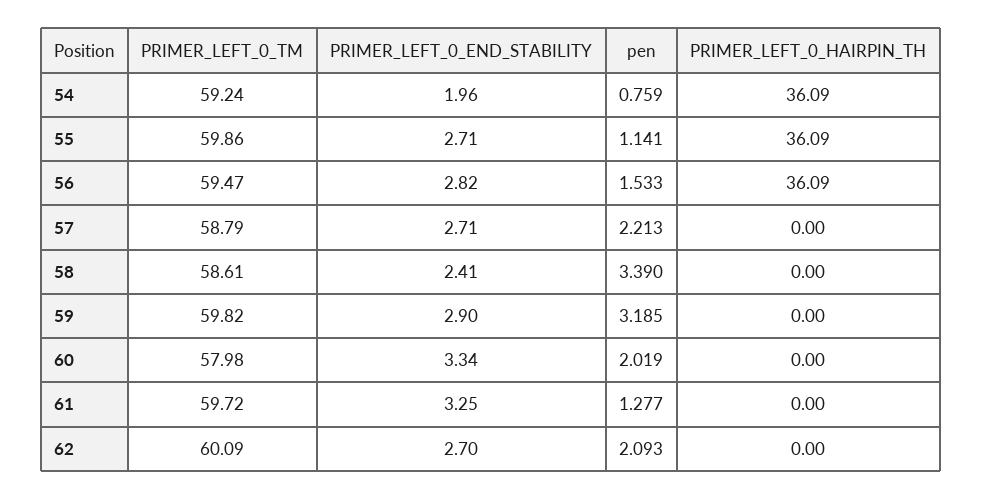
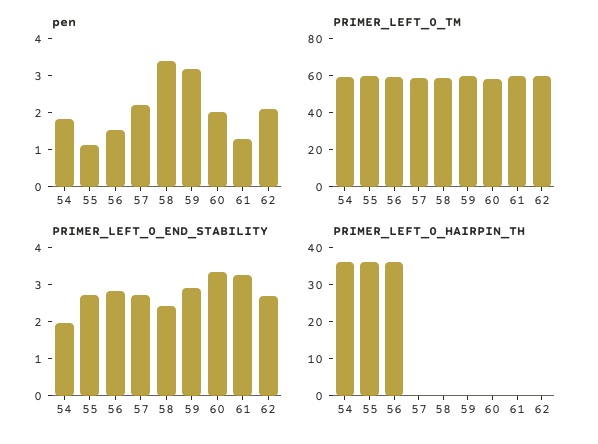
  {
    "PRIMER_LEFT_0_TM": {
      "54": 59.24,
      "55": 59.86,
      "56": 59.47,
      "57": 58.79,
      "58": 58.61,
      "59": 59.82,
      "60": 57.98,
      "61": 59.72,
      "62": 60.09
    },
    "PRIMER_LEFT_0_END_STABILITY": {
      "54": 1.96,
      "55": 2.71,
      "56": 2.82,
      "57": 2.71,
      "58": 2.41,
      "59": 2.9,
      "60": 3.34,
      "61": 3.25,
      "62": 2.7
    },
    "pen": {
-     "54": 0.759,
+     "54": 1.75,
      "55": 1.141,
      "56": 1.533,
      "57": 2.213,
      "58": 3.39,
      "59": 3.185,
      "60": 2.019,
      "61": 1.277,
      "62": 2.093
    },
    "PRIMER_LEFT_0_HAIRPIN_TH": {
      "54": 36.09,
      "55": 36.09,
      "56": 36.09,
      "57": 0,
      "58": 0,
      "59": 0,
      "60": 0,
      "61": 0,
      "62": 0
    }
  }

